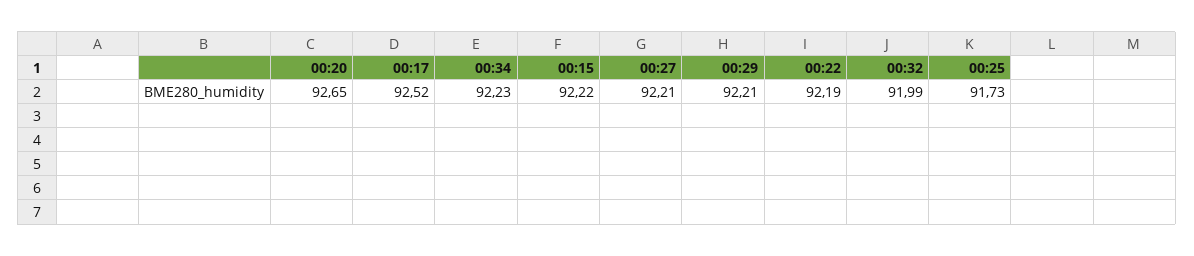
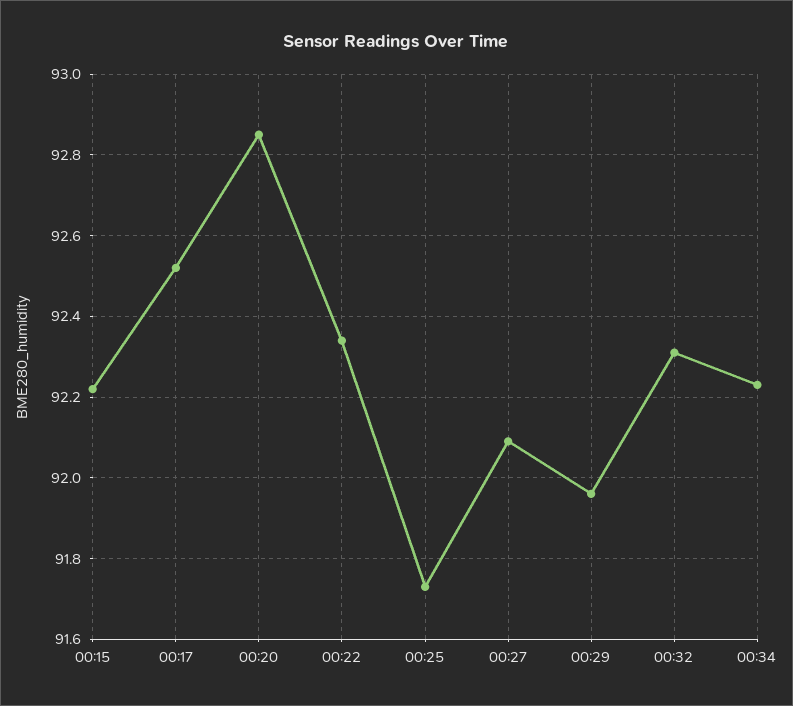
  {
-   "00:20": 92.65,
+   "00:20": 92.85,
    "00:17": 92.52,
    "00:34": 92.23,
    "00:15": 92.22,
-   "00:27": 92.21,
+   "00:27": 92.1,
-   "00:29": 92.21,
+   "00:29": 91.95,
-   "00:22": 92.19,
+   "00:22": 92.35,
-   "00:32": 91.99,
+   "00:32": 92.3,
    "00:25": 91.73
  }

